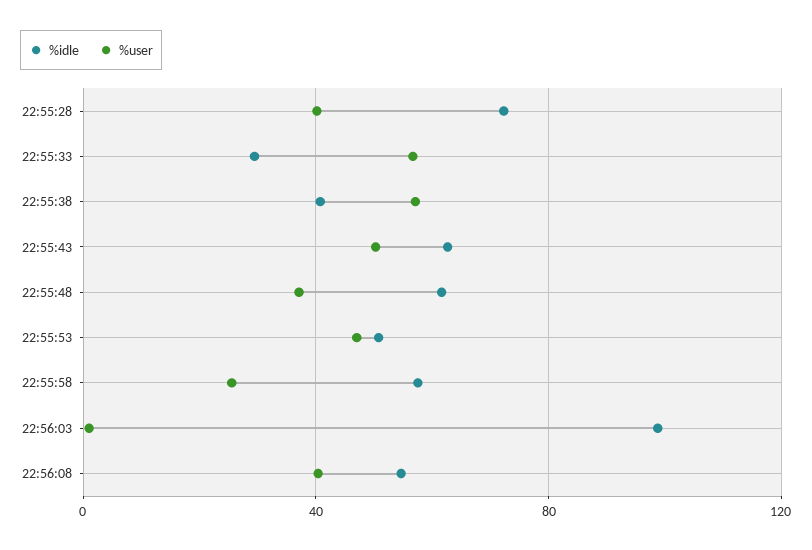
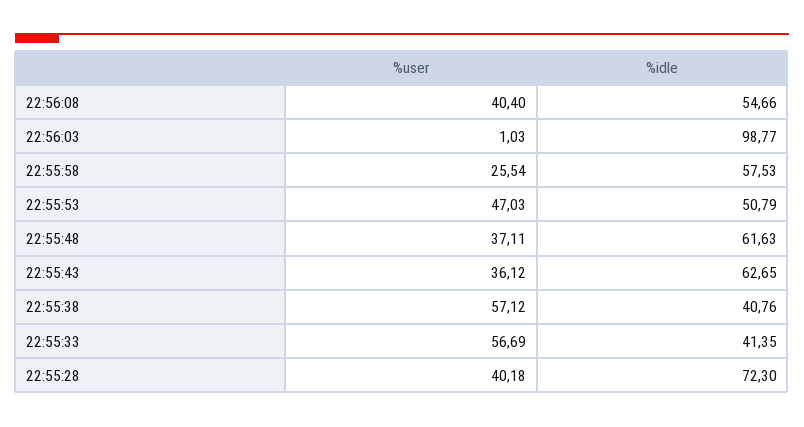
  {
    "%idle": {
      "22:55:28": 72.3,
-     "22:55:33": 30,
+     "22:55:33": 41.35,
      "22:55:38": 40.76,
      "22:55:43": 62.65,
      "22:55:48": 61.63,
      "22:55:53": 50.79,
      "22:55:58": 57.53,
      "22:56:03": 98.77,
      "22:56:08": 54.66
    },
    "%user": {
      "22:55:28": 40.18,
      "22:55:33": 56.69,
      "22:55:38": 57.12,
-     "22:55:43": 50,
+     "22:55:43": 36.12,
      "22:55:48": 37.11,
      "22:55:53": 47.03,
      "22:55:58": 25.54,
      "22:56:03": 1.03,
      "22:56:08": 40.4
    }
  }

